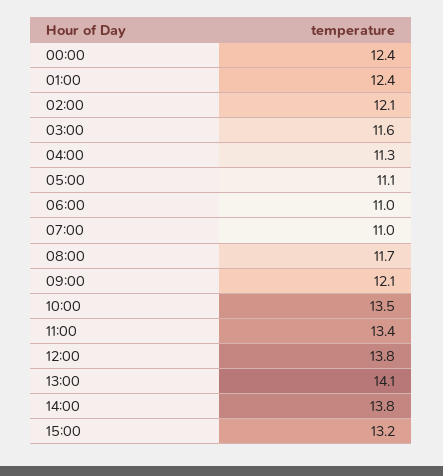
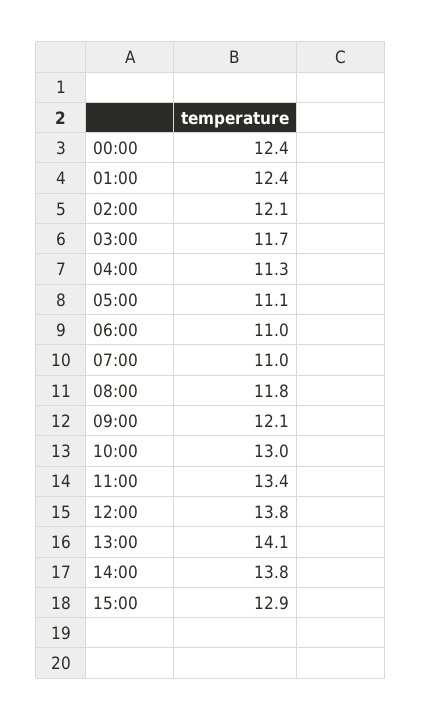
  {
    "00:00": 12.4,
    "01:00": 12.4,
    "02:00": 12.1,
-   "03:00": 11.6,
+   "03:00": 11.7,
    "04:00": 11.3,
    "05:00": 11.1,
    "06:00": 11,
    "07:00": 11,
-   "08:00": 11.7,
+   "08:00": 11.8,
    "09:00": 12.1,
-   "10:00": 13.5,
+   "10:00": 13,
    "11:00": 13.4,
    "12:00": 13.8,
    "13:00": 14.1,
    "14:00": 13.8,
-   "15:00": 13.2
+   "15:00": 12.9
  }

